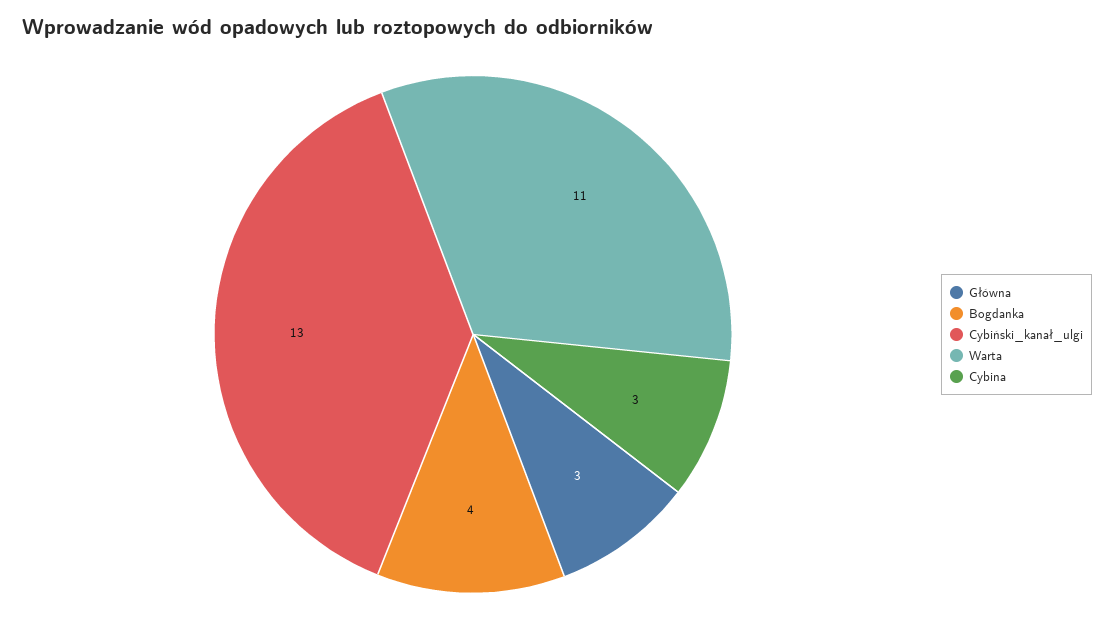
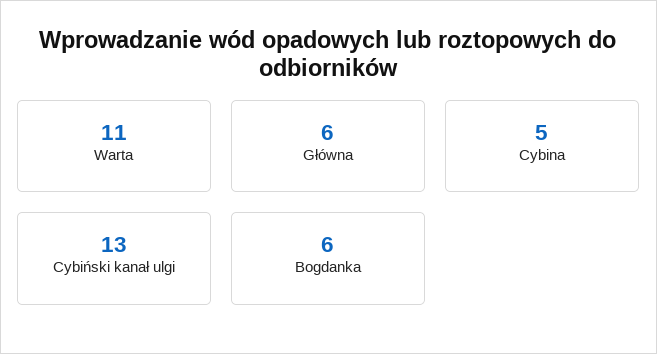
  {
-   "Główna": 3,
+   "Główna": 6,
-   "Bogdanka": 4,
+   "Bogdanka": 6,
    "Cybiński_kanał_ulgi": 13,
    "Warta": 11,
-   "Cybina": 3
+   "Cybina": 5
  }

